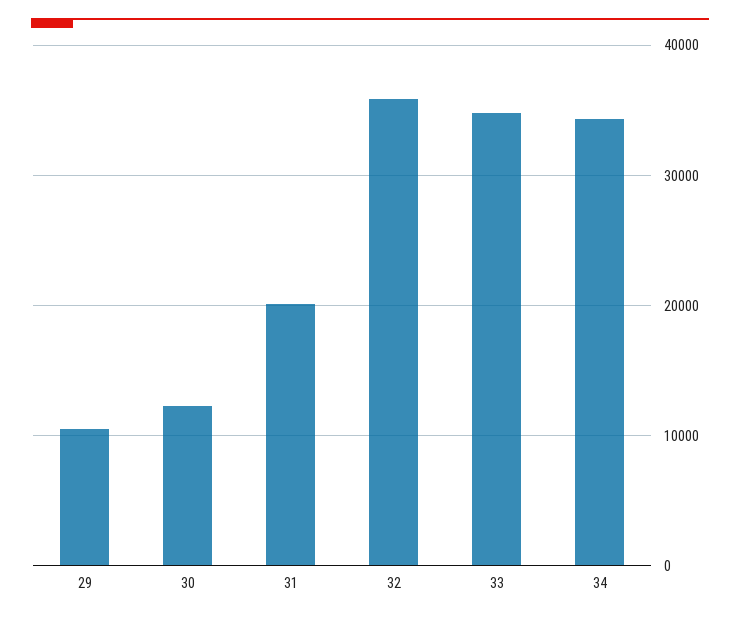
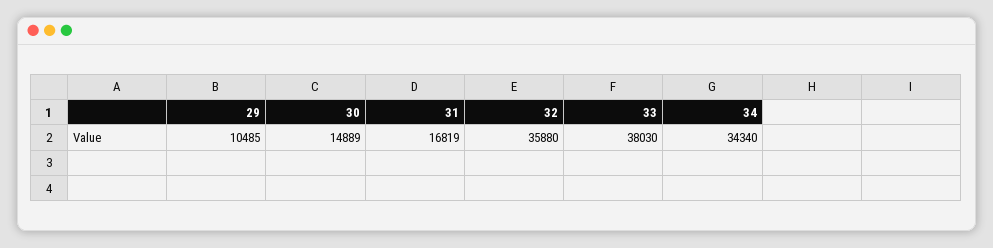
  {
    "29": 10485,
-   "30": 12000,
+   "30": 14889,
-   "31": 20000,
+   "31": 16819,
    "32": 35880,
-   "33": 35000,
+   "33": 38030,
    "34": 34340
  }

